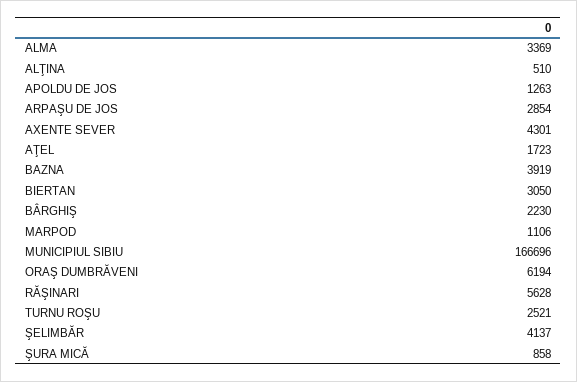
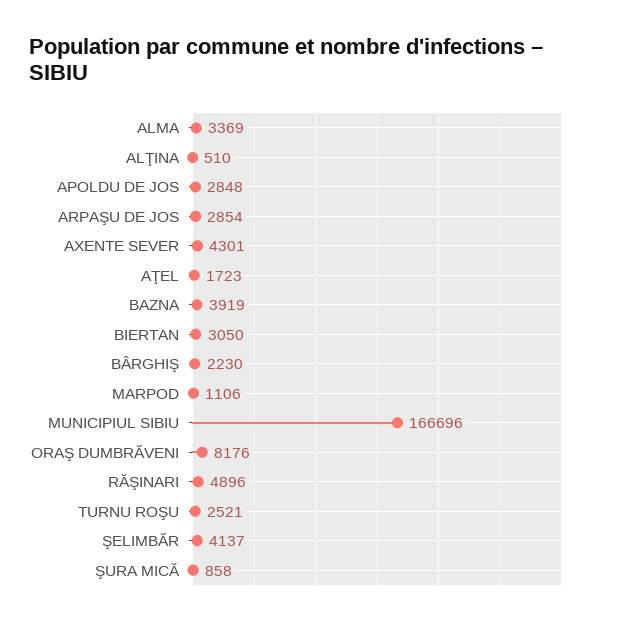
  {
    "ALMA": 3369,
    "ALŢINA": 510,
-   "APOLDU DE JOS": 1263,
+   "APOLDU DE JOS": 2848,
    "ARPAŞU DE JOS": 2854,
    "AXENTE SEVER": 4301,
    "AŢEL": 1723,
    "BAZNA": 3919,
    "BIERTAN": 3050,
    "BÂRGHIŞ": 2230,
    "MARPOD": 1106,
    "MUNICIPIUL SIBIU": 166696,
-   "ORAŞ DUMBRĂVENI": 6194,
+   "ORAŞ DUMBRĂVENI": 8176,
-   "RĂŞINARI": 5628,
+   "RĂŞINARI": 4896,
    "TURNU ROŞU": 2521,
    "ŞELIMBĂR": 4137,
    "ŞURA MICĂ": 858
  }

